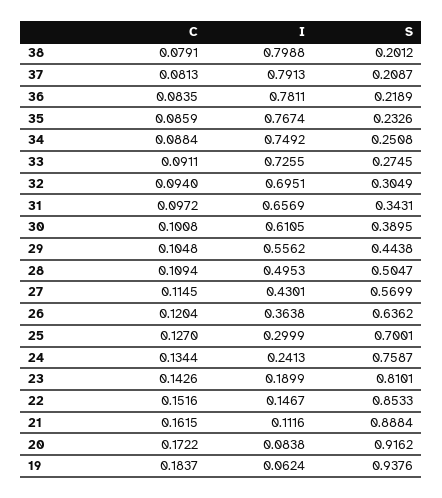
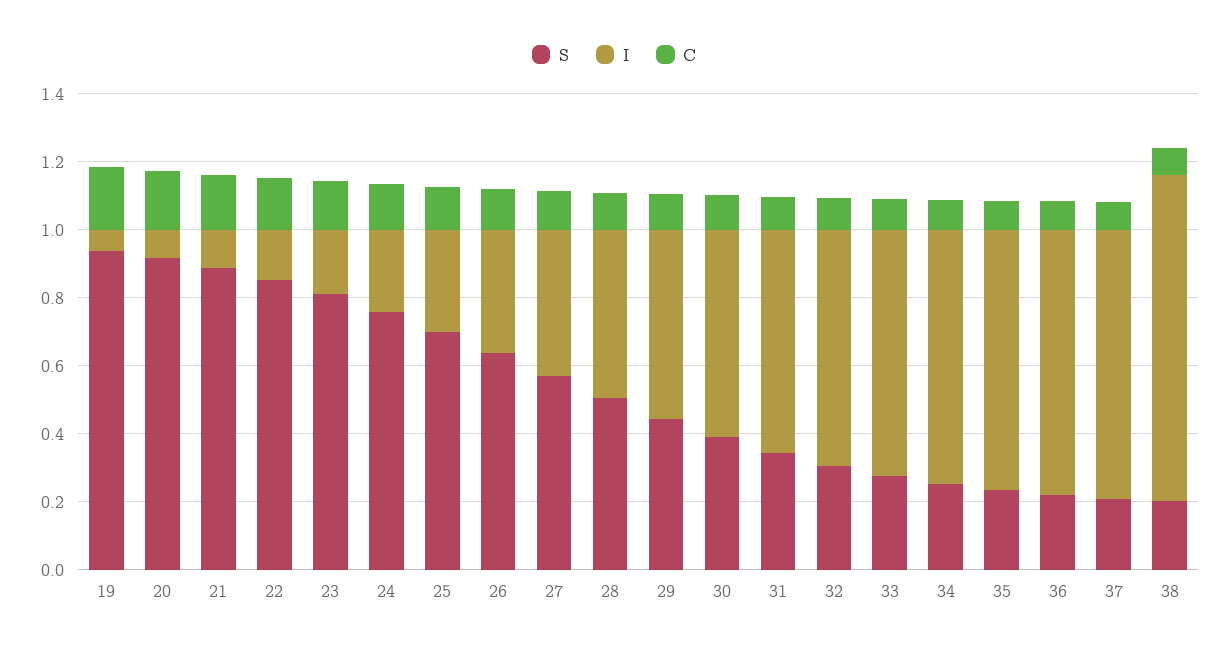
  {
    "C": {
      "38": 0.0791,
      "37": 0.0813,
      "36": 0.0835,
      "35": 0.0859,
      "34": 0.0884,
      "33": 0.0911,
      "32": 0.094,
      "31": 0.0972,
      "30": 0.1008,
      "29": 0.1048,
      "28": 0.1094,
      "27": 0.1145,
      "26": 0.1204,
      "25": 0.127,
      "24": 0.1344,
      "23": 0.1426,
      "22": 0.1516,
      "21": 0.1615,
      "20": 0.1722,
      "19": 0.1837
    },
    "I": {
-     "38": 0.7988,
+     "38": 0.95,
      "37": 0.7913,
      "36": 0.7811,
      "35": 0.7674,
      "34": 0.7492,
      "33": 0.7255,
      "32": 0.6951,
      "31": 0.6569,
      "30": 0.6105,
      "29": 0.5562,
      "28": 0.4953,
      "27": 0.4301,
      "26": 0.3638,
      "25": 0.2999,
      "24": 0.2413,
      "23": 0.1899,
      "22": 0.1467,
      "21": 0.1116,
      "20": 0.0838,
      "19": 0.0624
    },
    "S": {
      "38": 0.2012,
      "37": 0.2087,
      "36": 0.2189,
      "35": 0.2326,
      "34": 0.2508,
      "33": 0.2745,
      "32": 0.3049,
      "31": 0.3431,
      "30": 0.3895,
      "29": 0.4438,
      "28": 0.5047,
      "27": 0.5699,
      "26": 0.6362,
      "25": 0.7001,
      "24": 0.7587,
      "23": 0.8101,
      "22": 0.8533,
      "21": 0.8884,
      "20": 0.9162,
      "19": 0.9376
    }
  }

